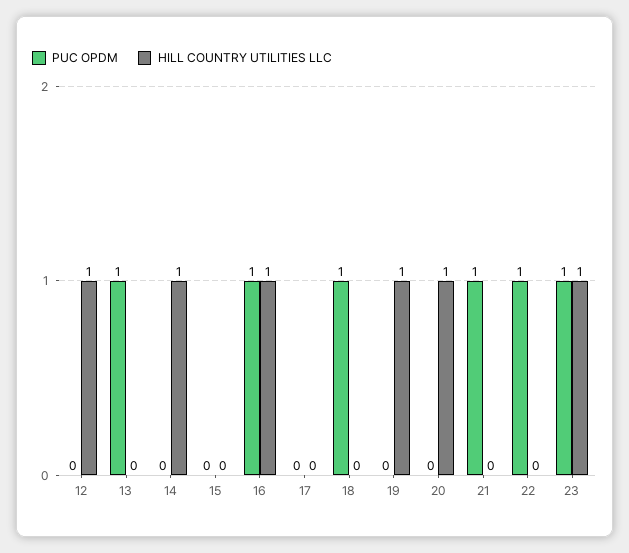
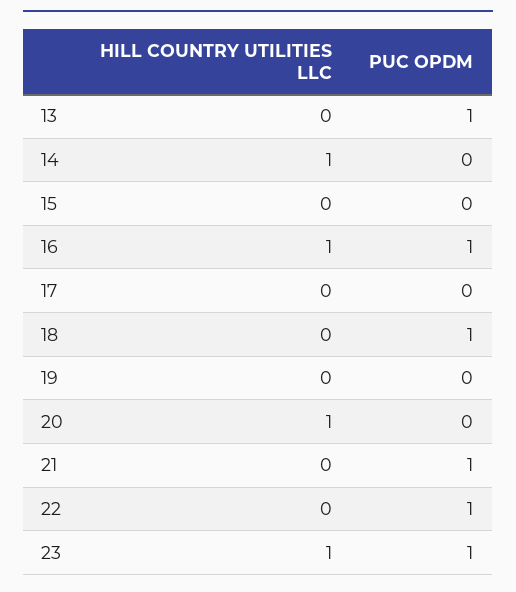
  {
    "PUC OPDM": {
-     "12": 0,
      "13": 1,
      "14": 0,
      "15": 0,
      "16": 1,
      "17": 0,
      "18": 1,
      "19": 0,
      "20": 0,
      "21": 1,
      "22": 1,
      "23": 1
    },
    "HILL COUNTRY UTILITIES LLC": {
-     "12": 1,
      "13": 0,
      "14": 1,
      "15": 0,
      "16": 1,
      "17": 0,
      "18": 0,
-     "19": 1,
+     "19": 0,
      "20": 1,
      "21": 0,
      "22": 0,
      "23": 1
    }
  }

